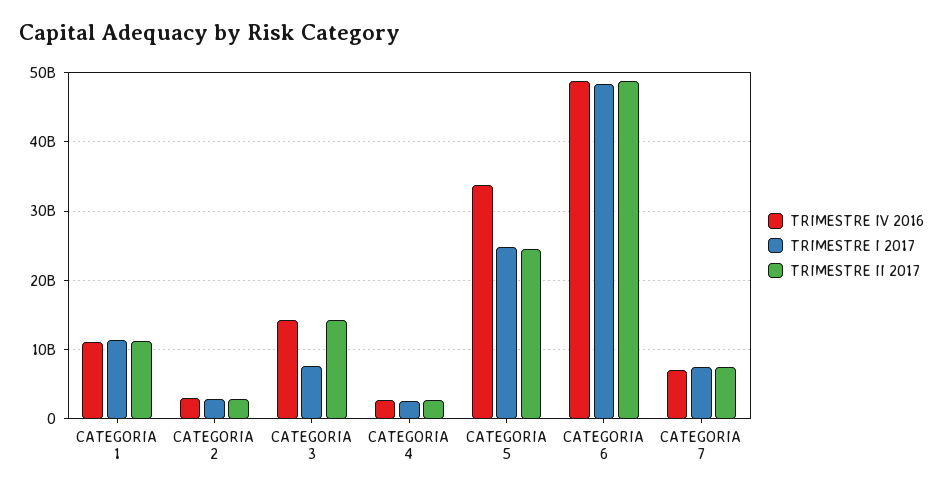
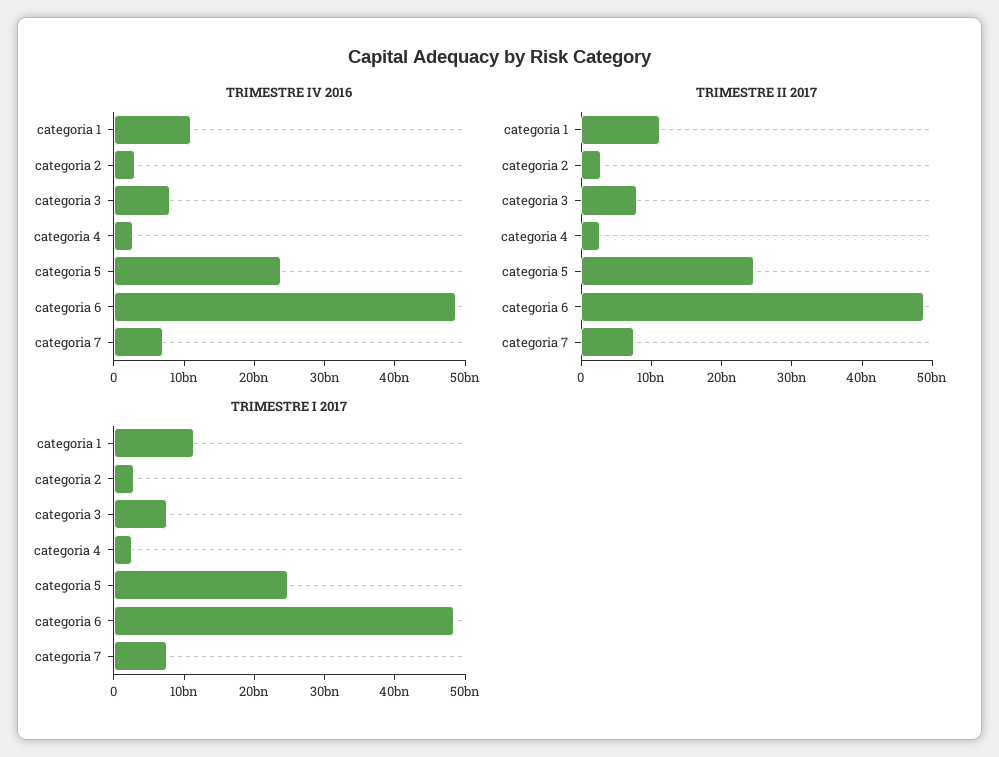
  {
    "TRIMESTRE IV 2016": {
      "CATEGORIA 1": 11000000000,
      "CATEGORIA 2": 3000000000,
-     "CATEGORIA 3": 14000000000,
+     "CATEGORIA 3": 8000000000,
      "CATEGORIA 4": 3000000000,
-     "CATEGORIA 5": 34000000000,
+     "CATEGORIA 5": 24000000000,
      "CATEGORIA 6": 49000000000,
      "CATEGORIA 7": 7000000000
    },
    "TRIMESTRE I 2017": {
      "CATEGORIA 1": 11000000000,
      "CATEGORIA 2": 3000000000,
      "CATEGORIA 3": 8000000000,
      "CATEGORIA 4": 3000000000,
      "CATEGORIA 5": 25000000000,
      "CATEGORIA 6": 48000000000,
      "CATEGORIA 7": 8000000000
    },
    "TRIMESTRE II 2017": {
      "CATEGORIA 1": 11000000000,
      "CATEGORIA 2": 3000000000,
-     "CATEGORIA 3": 14000000000,
+     "CATEGORIA 3": 8000000000,
      "CATEGORIA 4": 3000000000,
      "CATEGORIA 5": 25000000000,
      "CATEGORIA 6": 49000000000,
      "CATEGORIA 7": 8000000000
    }
  }

